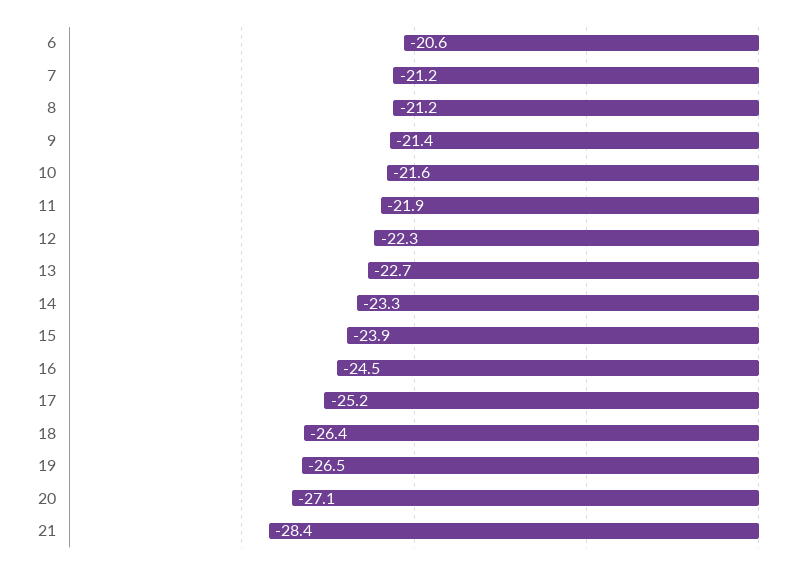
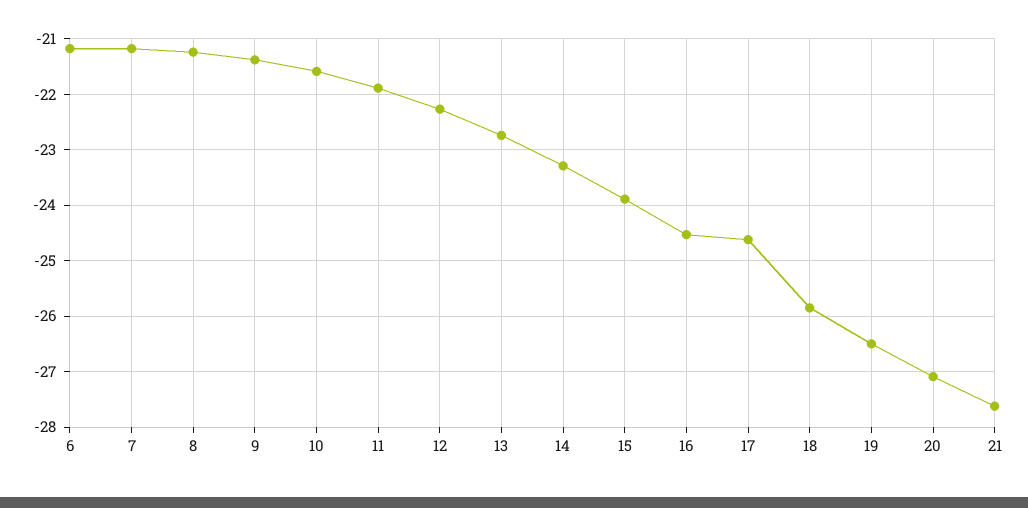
  {
-   "6": -20.6,
+   "6": -21.2,
    "7": -21.2,
    "8": -21.2,
    "9": -21.4,
    "10": -21.6,
    "11": -21.9,
    "12": -22.3,
    "13": -22.7,
    "14": -23.3,
    "15": -23.9,
    "16": -24.5,
-   "17": -25.2,
+   "17": -24.6,
-   "18": -26.4,
+   "18": -25.8,
    "19": -26.5,
    "20": -27.1,
-   "21": -28.4
+   "21": -27.6
  }

